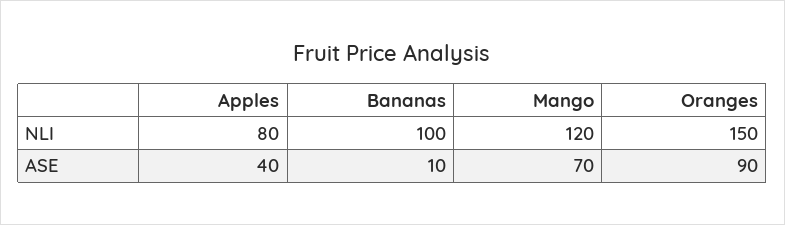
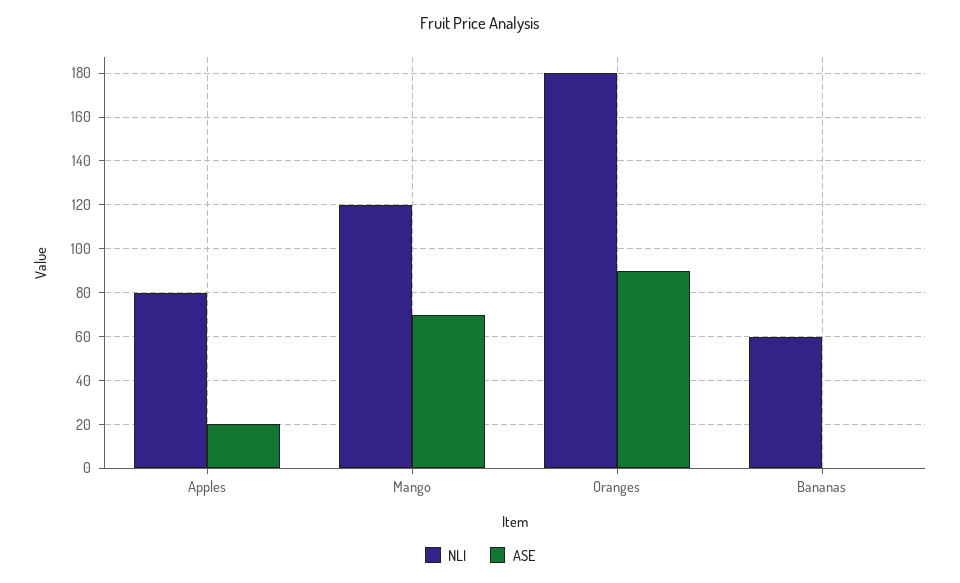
  {
    "NLI": {
      "Apples": 80,
-     "Bananas": 100,
+     "Bananas": 60,
      "Mango": 120,
-     "Oranges": 150
+     "Oranges": 180
    },
    "ASE": {
-     "Apples": 40,
+     "Apples": 20,
-     "Bananas": 10,
+     "Bananas": 0,
      "Mango": 70,
      "Oranges": 90
    }
  }

